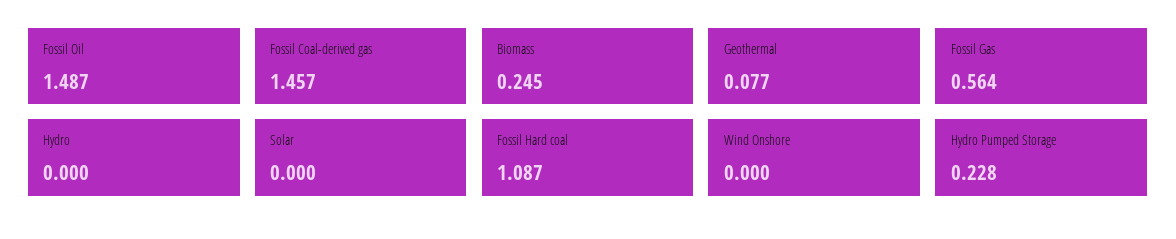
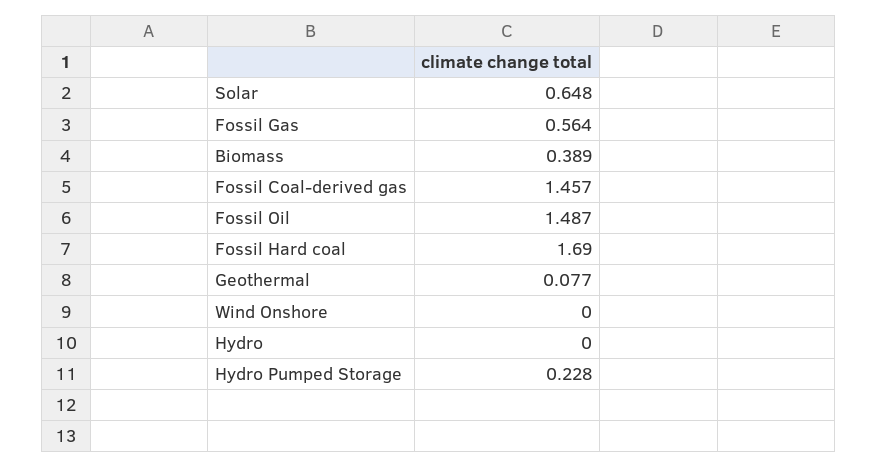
  {
    "Fossil Oil": 1.487,
    "Fossil Coal-derived gas": 1.457,
-   "Biomass": 0.245,
+   "Biomass": 0.389,
    "Geothermal": 0.077,
    "Fossil Gas": 0.564,
    "Hydro": 0,
-   "Solar": 0,
+   "Solar": 0.648,
-   "Fossil Hard coal": 1.087,
+   "Fossil Hard coal": 1.69,
    "Wind Onshore": 0,
    "Hydro Pumped Storage": 0.228
  }

